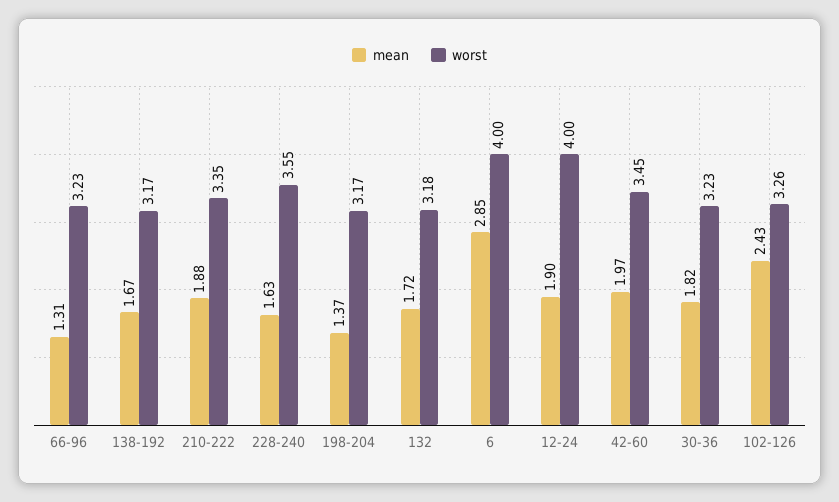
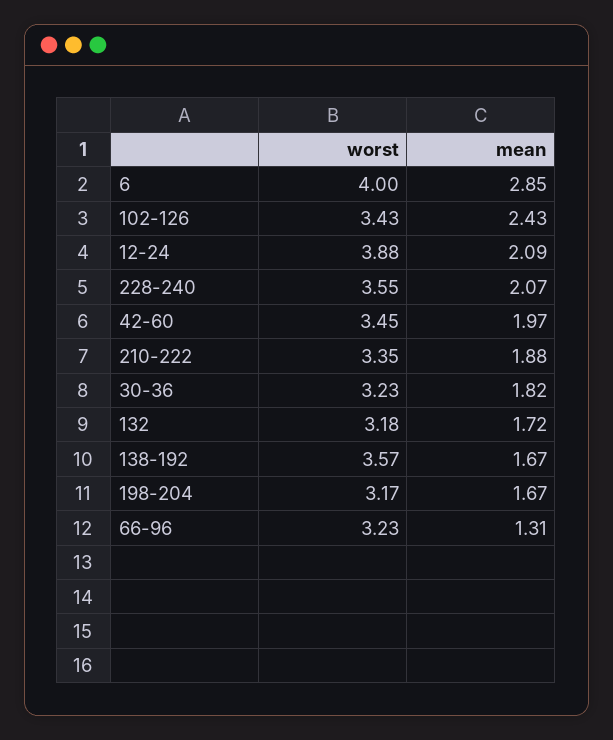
  {
    "mean": {
      "66-96": 1.31,
      "138-192": 1.67,
      "210-222": 1.88,
-     "228-240": 1.63,
+     "228-240": 2.07,
-     "198-204": 1.37,
+     "198-204": 1.67,
      "132": 1.72,
      "6": 2.85,
-     "12-24": 1.9,
+     "12-24": 2.09,
      "42-60": 1.97,
      "30-36": 1.82,
      "102-126": 2.43
    },
    "worst": {
      "66-96": 3.23,
-     "138-192": 3.17,
+     "138-192": 3.57,
      "210-222": 3.35,
      "228-240": 3.55,
      "198-204": 3.17,
      "132": 3.18,
      "6": 4,
-     "12-24": 4,
+     "12-24": 3.88,
      "42-60": 3.45,
      "30-36": 3.23,
-     "102-126": 3.26
+     "102-126": 3.43
    }
  }

